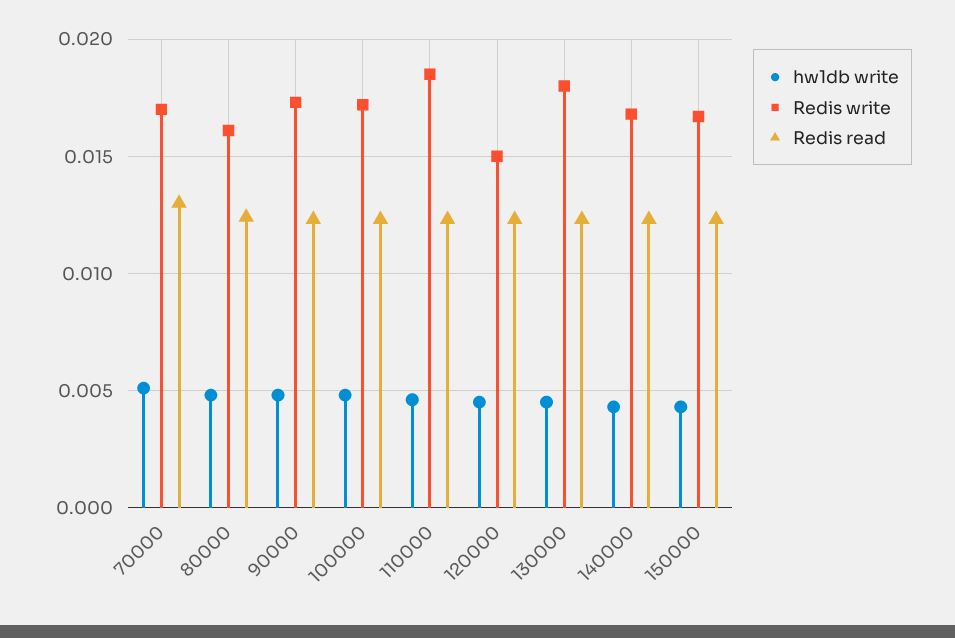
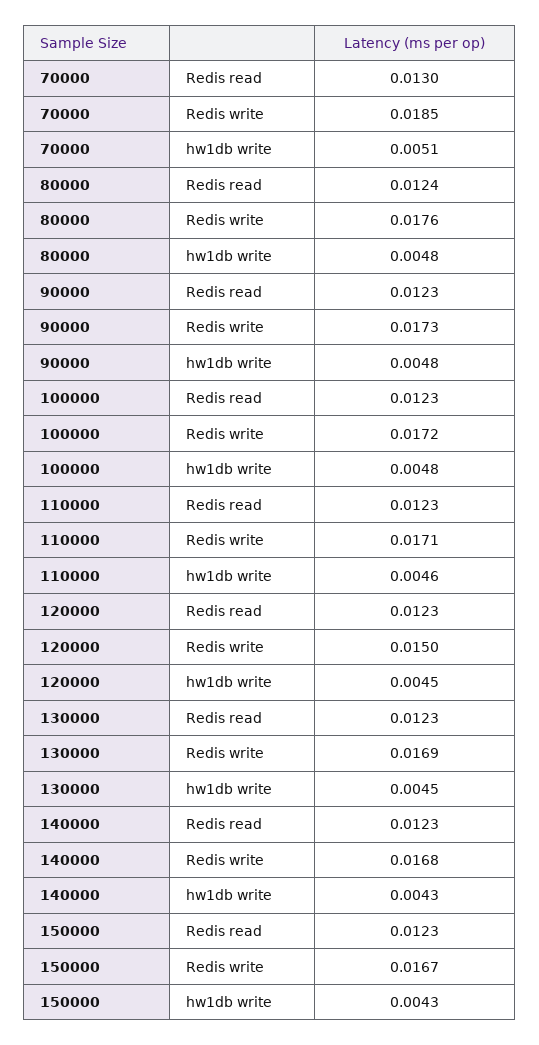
  {
    "hw1db write": {
      "70000": 0.0051,
      "80000": 0.0048,
      "90000": 0.0048,
      "100000": 0.0048,
      "110000": 0.0046,
      "120000": 0.0045,
      "130000": 0.0045,
      "140000": 0.0043,
      "150000": 0.0043
    },
    "Redis write": {
-     "70000": 0.017,
+     "70000": 0.0185,
-     "80000": 0.016,
+     "80000": 0.0176,
      "90000": 0.0173,
      "100000": 0.0172,
-     "110000": 0.0185,
+     "110000": 0.0171,
      "120000": 0.015,
-     "130000": 0.018,
+     "130000": 0.0169,
      "140000": 0.0168,
      "150000": 0.0167
    },
    "Redis read": {
      "70000": 0.013,
      "80000": 0.0124,
      "90000": 0.0123,
      "100000": 0.0123,
      "110000": 0.0123,
      "120000": 0.0123,
      "130000": 0.0123,
      "140000": 0.0123,
      "150000": 0.0123
    }
  }

